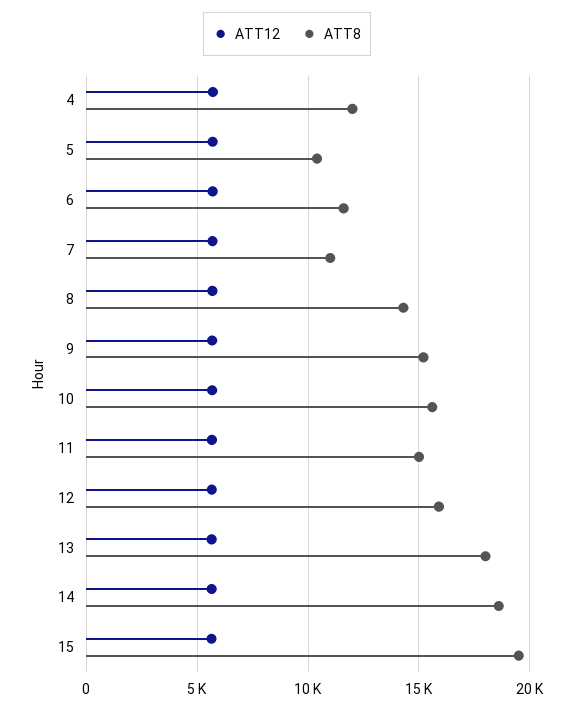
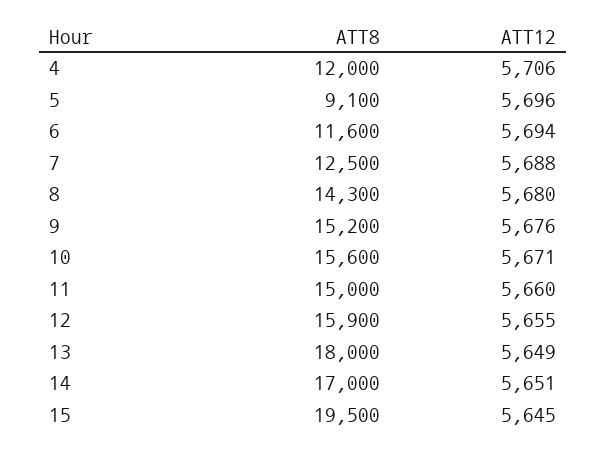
  {
    "ATT12": {
      "4": 5706,
      "5": 5696,
      "6": 5694,
      "7": 5688,
      "8": 5680,
      "9": 5676,
      "10": 5671,
      "11": 5660,
      "12": 5655,
      "13": 5649,
      "14": 5651,
      "15": 5645
    },
    "ATT8": {
      "4": 12000,
-     "5": 10500,
+     "5": 9100,
      "6": 11600,
-     "7": 11000,
+     "7": 12500,
      "8": 14300,
      "9": 15200,
      "10": 15600,
      "11": 15000,
      "12": 15900,
      "13": 18000,
-     "14": 18500,
+     "14": 17000,
      "15": 19500
    }
  }

